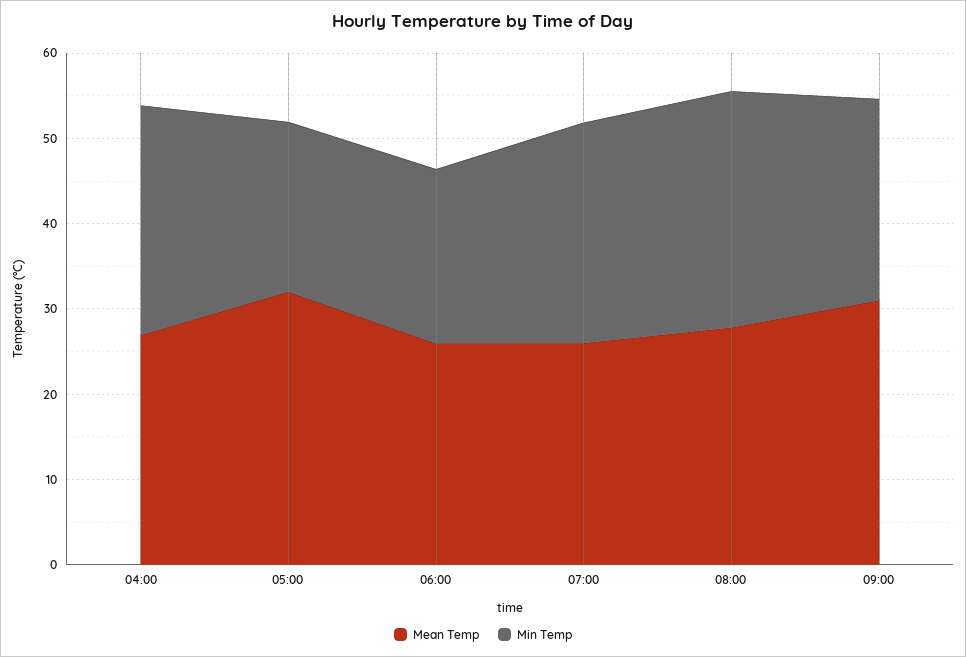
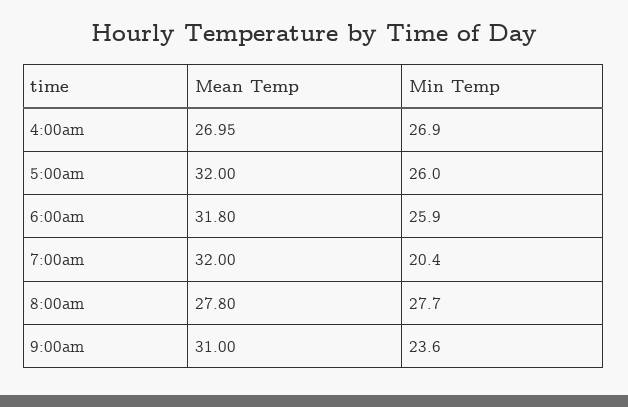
  {
    "Mean Temp": {
      "04:00": 26.95,
      "05:00": 32,
-     "06:00": 26,
+     "06:00": 31.8,
-     "07:00": 26,
+     "07:00": 32,
      "08:00": 27.8,
      "09:00": 31
    },
    "Min Temp": {
      "04:00": 26.9,
-     "05:00": 20,
+     "05:00": 26,
-     "06:00": 20,
+     "06:00": 25.9,
-     "07:00": 26,
+     "07:00": 20.4,
      "08:00": 27.7,
      "09:00": 23.6
    }
  }

